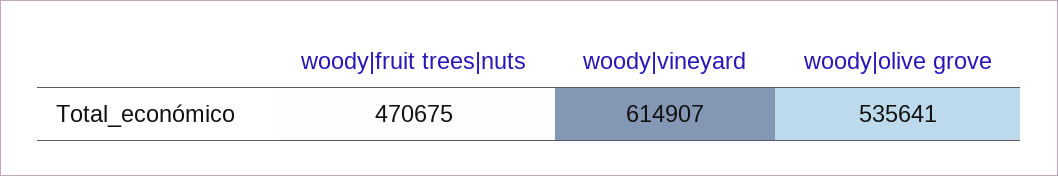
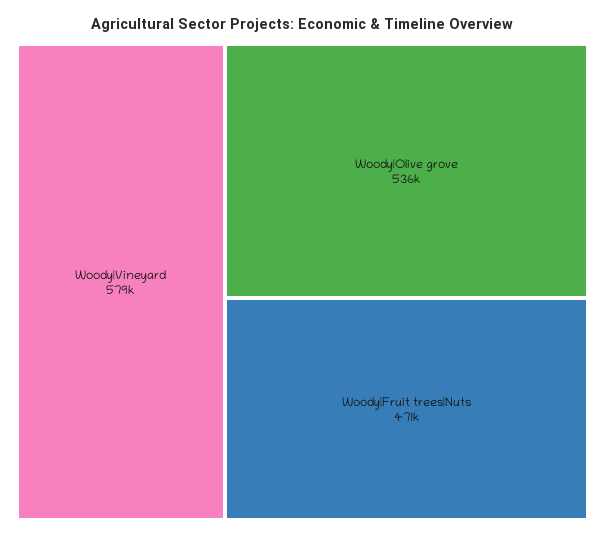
  {
    "woody|fruit trees|nuts": 470675,
-   "woody|vineyard": 614907,
+   "woody|vineyard": 579000,
    "woody|olive grove": 535641
  }

